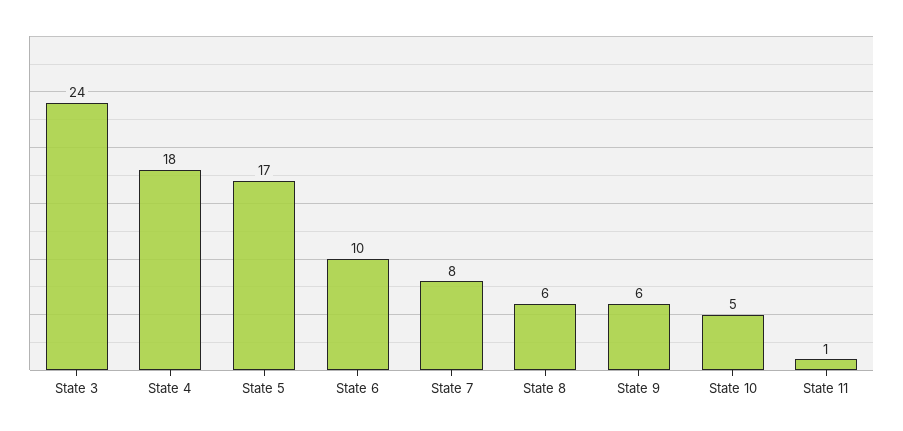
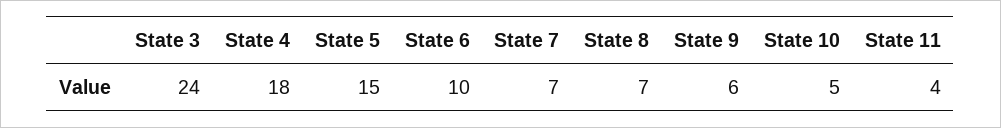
  {
    "State 3": 24,
    "State 4": 18,
-   "State 5": 17,
+   "State 5": 15,
    "State 6": 10,
-   "State 7": 8,
+   "State 7": 7,
-   "State 8": 6,
+   "State 8": 7,
    "State 9": 6,
    "State 10": 5,
-   "State 11": 1
+   "State 11": 4
  }

